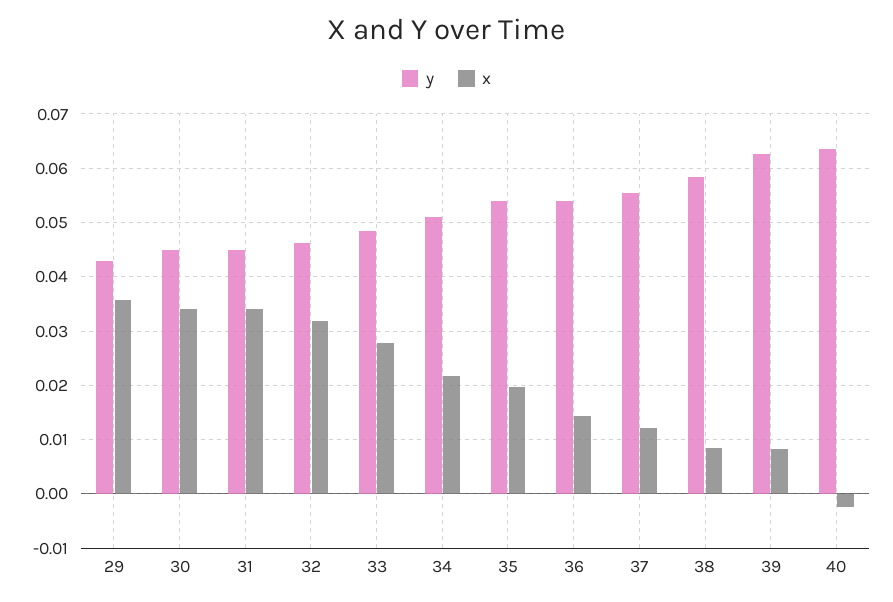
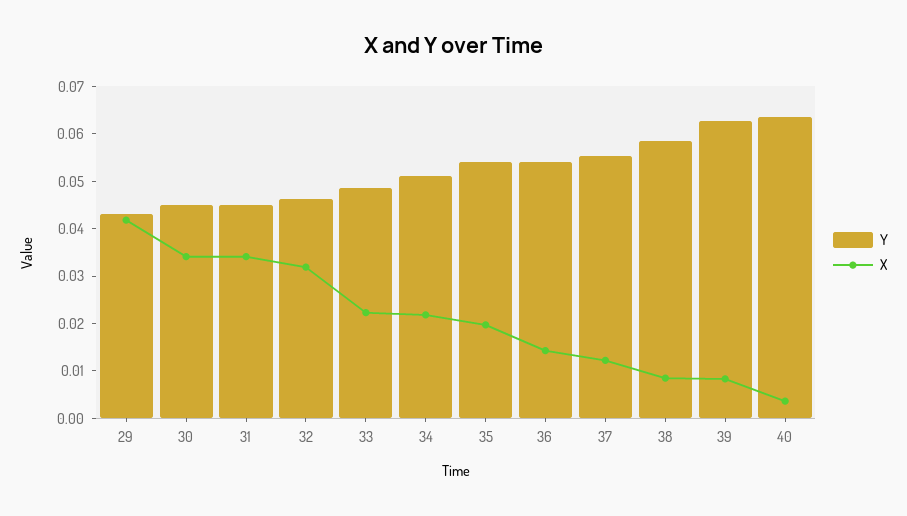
  {
    "y": {
      "29": 0.044,
      "30": 0.044,
      "31": 0.044,
      "32": 0.046,
      "33": 0.048,
      "34": 0.052,
      "35": 0.054,
      "36": 0.054,
      "37": 0.056,
      "38": 0.058,
      "39": 0.062,
      "40": 0.064
    },
    "x": {
-     "29": 0.036,
+     "29": 0.042,
      "30": 0.034,
      "31": 0.034,
      "32": 0.032,
-     "33": 0.028,
+     "33": 0.022,
      "34": 0.022,
      "35": 0.02,
      "36": 0.014,
      "37": 0.012,
      "38": 0.008,
      "39": 0.008,
-     "40": -0.002
+     "40": 0.004
    }
  }

